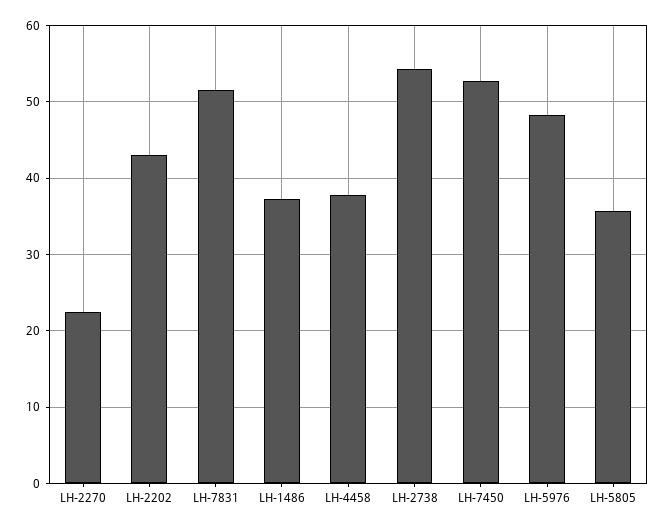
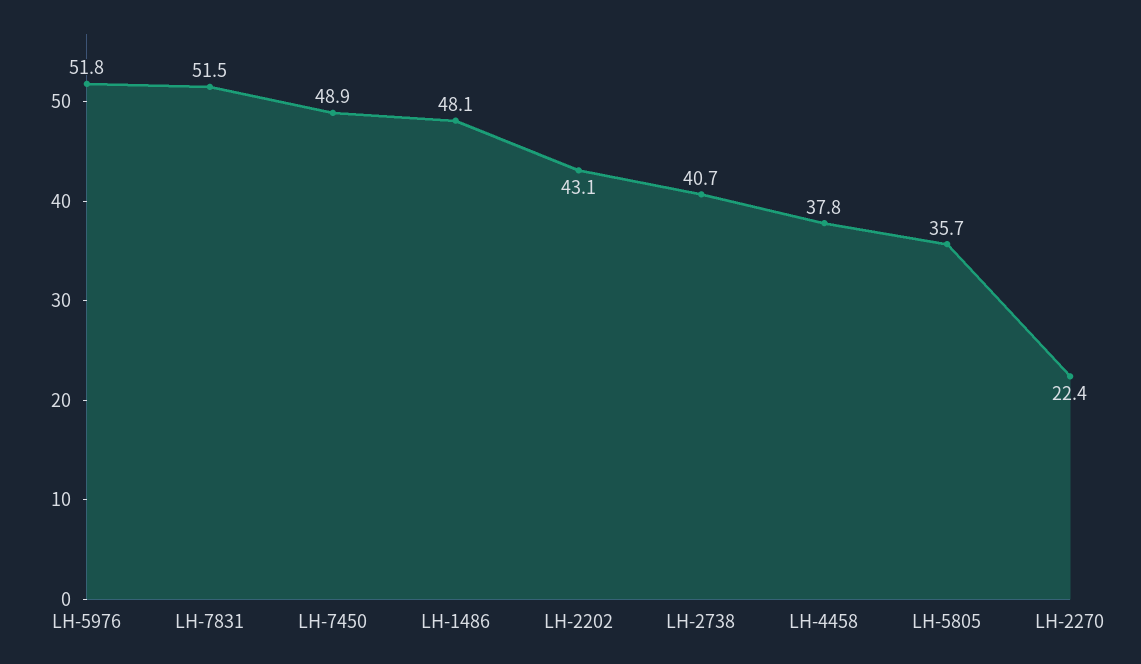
  {
    "LH-2270": 22.4,
    "LH-2202": 43.1,
    "LH-7831": 51.5,
-   "LH-1486": 37,
+   "LH-1486": 48.1,
    "LH-4458": 37.8,
-   "LH-2738": 54,
+   "LH-2738": 40.7,
-   "LH-7450": 53,
+   "LH-7450": 48.9,
-   "LH-5976": 48,
+   "LH-5976": 51.8,
    "LH-5805": 35.7
  }

